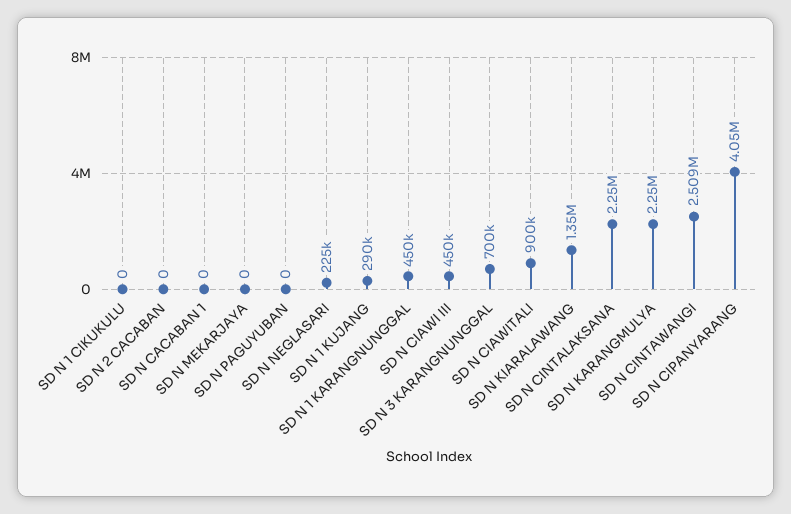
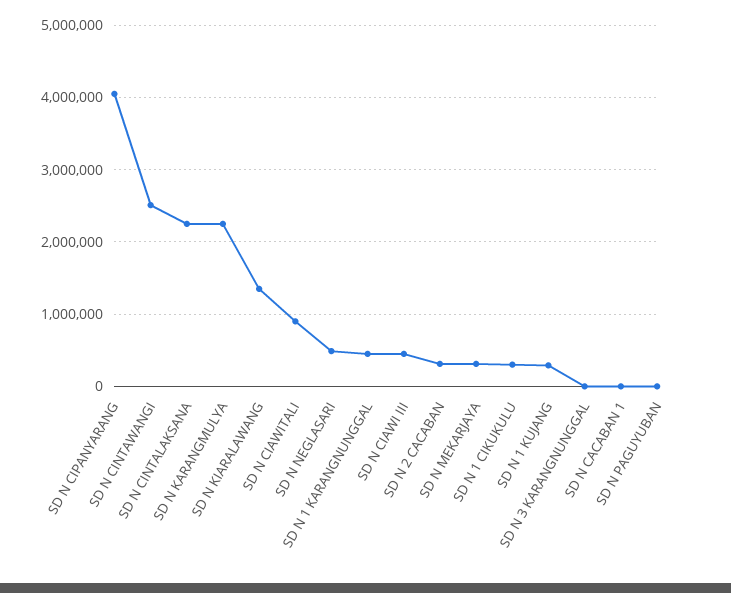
  {
-   "SD N 1 CIKUKULU": 0,
+   "SD N 1 CIKUKULU": 300000,
-   "SD N 2 CACABAN": 0,
+   "SD N 2 CACABAN": 300000,
    "SD N CACABAN 1": 0,
-   "SD N MEKARJAYA": 0,
+   "SD N MEKARJAYA": 300000,
    "SD N PAGUYUBAN": 0,
-   "SD N NEGLASARI": 225000,
+   "SD N NEGLASARI": 500000,
    "SD N 1 KUJANG": 290000,
    "SD N 1 KARANGNUNGGAL": 450000,
    "SD N CIAWI III": 450000,
-   "SD N 3 KARANGNUNGGAL": 700000,
+   "SD N 3 KARANGNUNGGAL": 0,
    "SD N CIAWITALI": 900000,
    "SD N KIARALAWANG": 1350000,
    "SD N CINTALAKSANA": 2250000,
    "SD N KARANGMULYA": 2250000,
    "SD N CINTAWANGI": 2509000,
    "SD N CIPANYARANG": 4050000
  }

